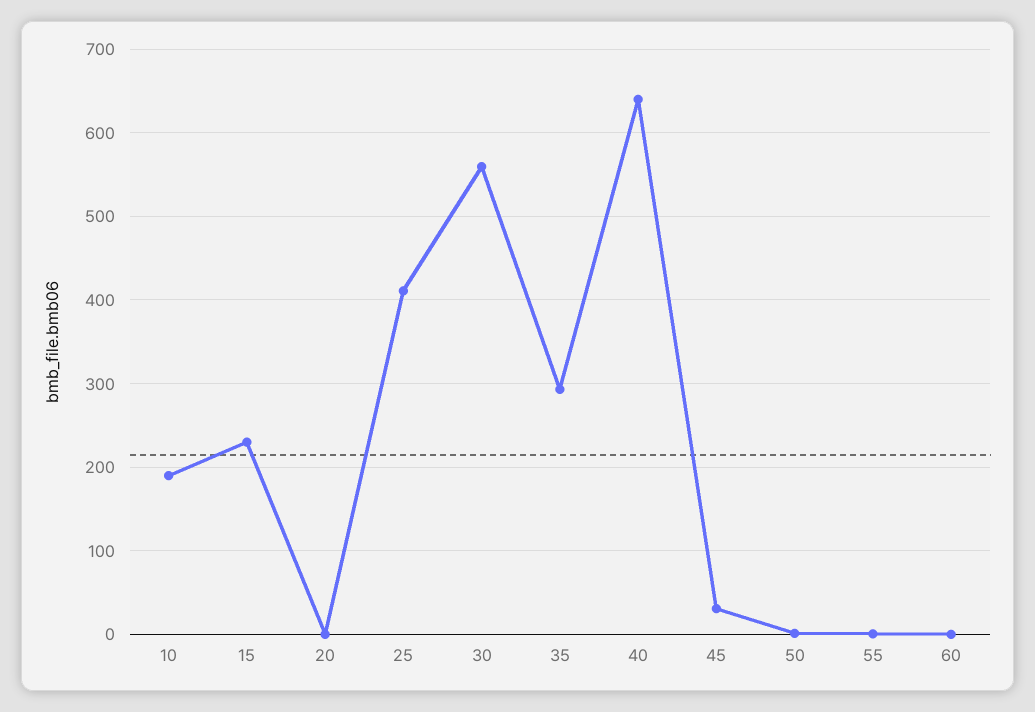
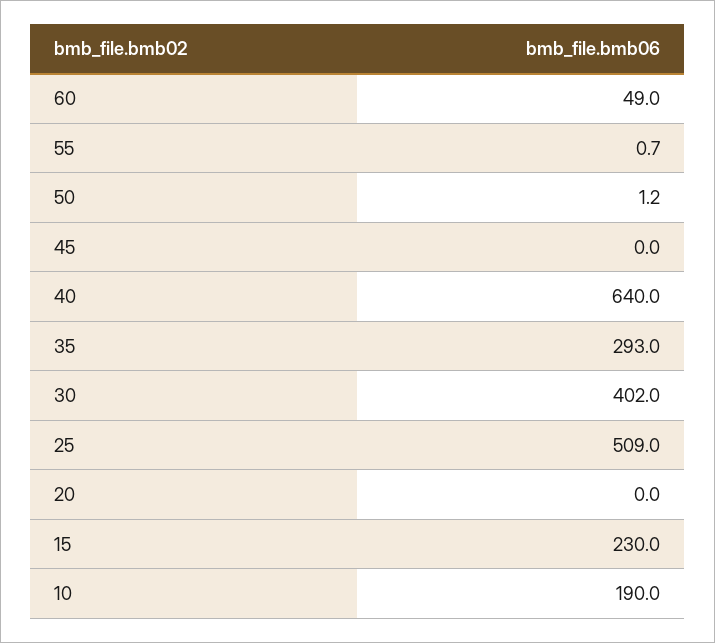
  {
    "10": 190,
    "15": 230,
    "20": 0,
-   "25": 410,
+   "25": 509,
-   "30": 560,
+   "30": 402,
    "35": 293,
    "40": 640,
-   "45": 30,
+   "45": 0,
    "50": 1.2,
    "55": 0.7,
-   "60": 0
+   "60": 49
  }

